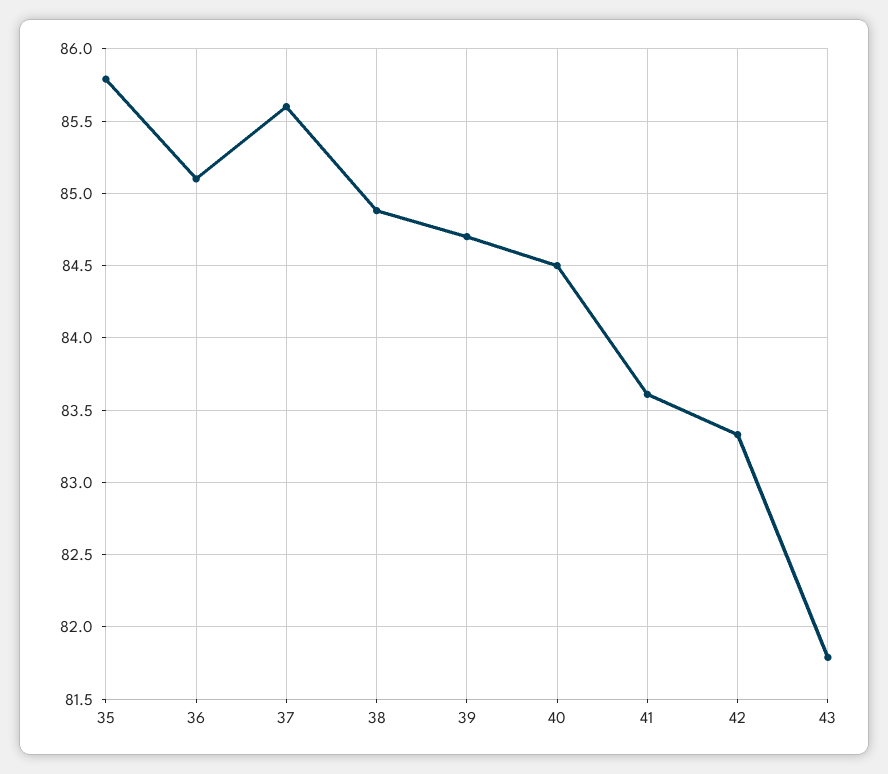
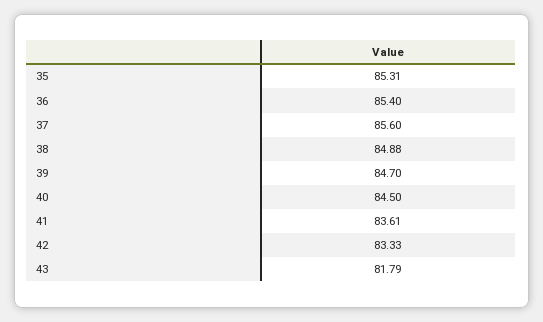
  {
-   "35": 85.8,
+   "35": 85.31,
-   "36": 85.1,
+   "36": 85.4,
    "37": 85.6,
    "38": 84.88,
    "39": 84.7,
    "40": 84.5,
    "41": 83.61,
    "42": 83.33,
    "43": 81.79
  }

